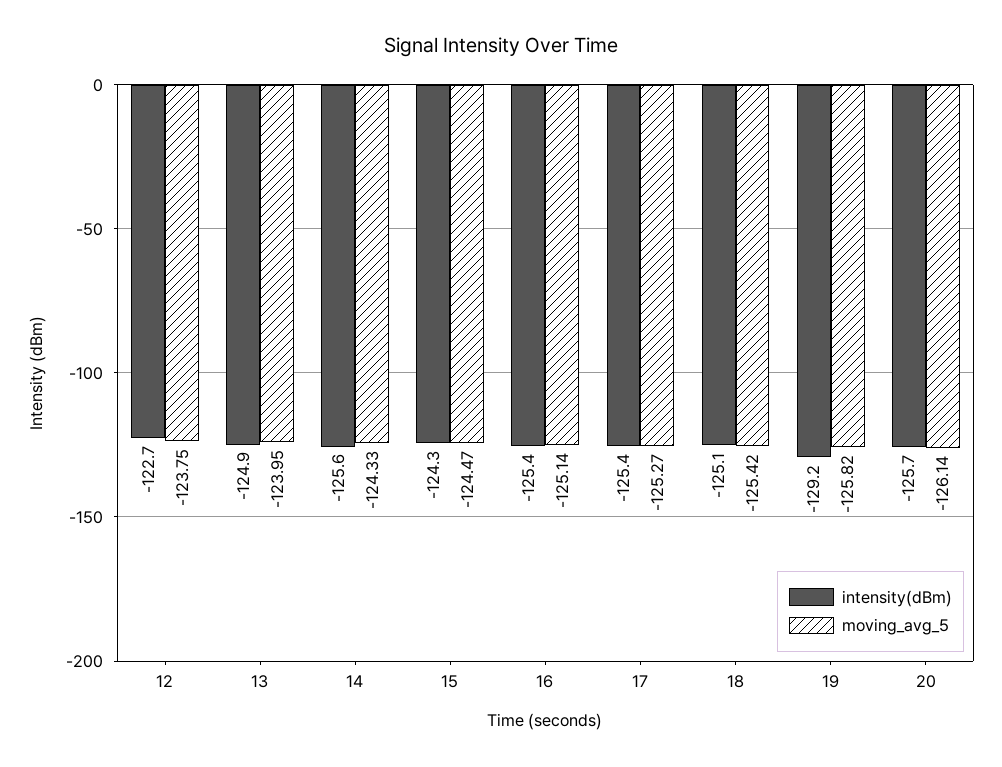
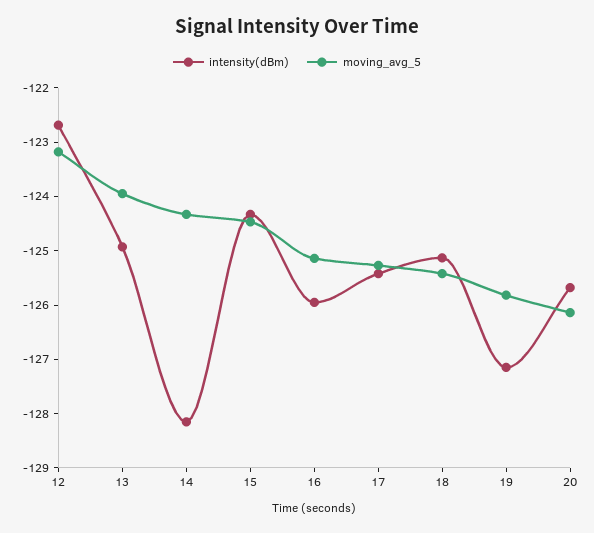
  {
    "intensity(dBm)": {
      "12": -122.7,
      "13": -124.9,
-     "14": -125.6,
+     "14": -128.2,
      "15": -124.3,
-     "16": -125.4,
+     "16": -126,
      "17": -125.4,
      "18": -125.1,
-     "19": -129.2,
+     "19": -127.2,
      "20": -125.7
    },
    "moving_avg_5": {
-     "12": -123.75,
+     "12": -123.2,
      "13": -123.95,
      "14": -124.33,
      "15": -124.47,
      "16": -125.14,
      "17": -125.27,
      "18": -125.42,
      "19": -125.82,
      "20": -126.14
    }
  }

